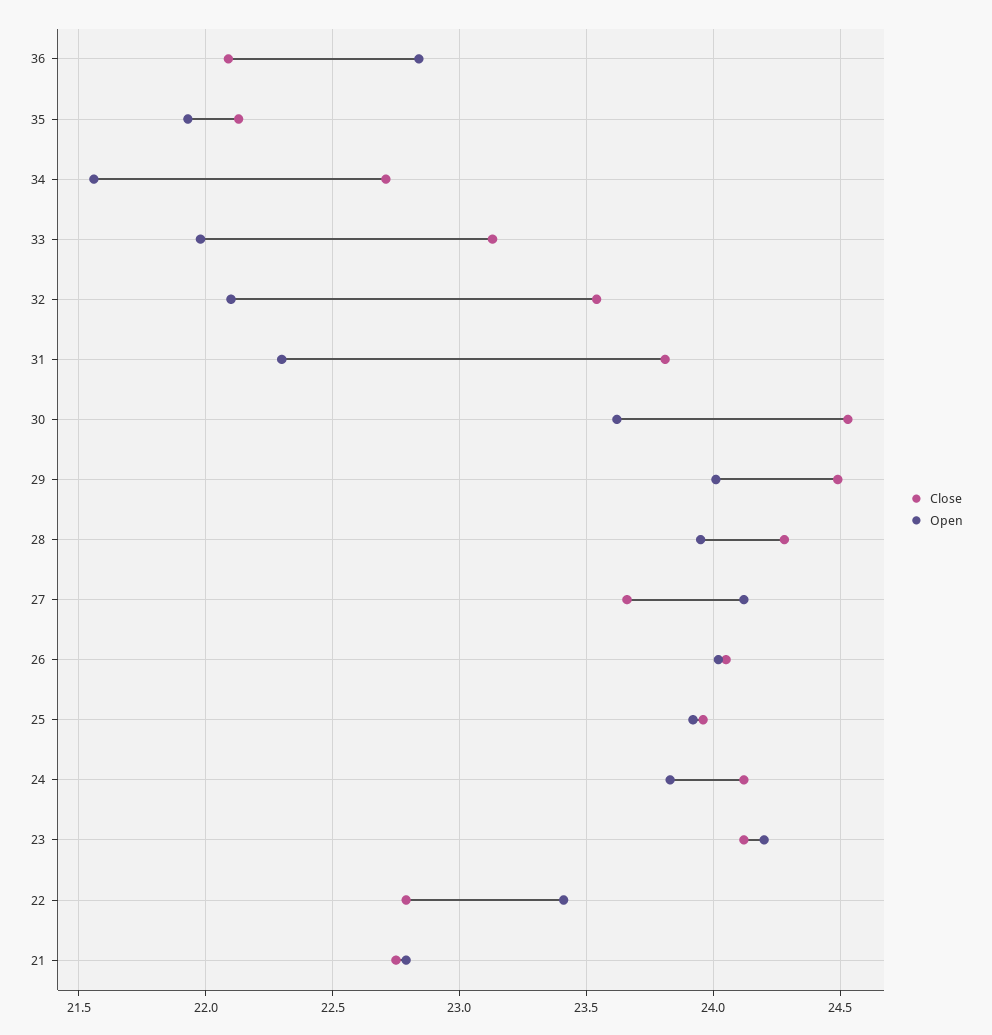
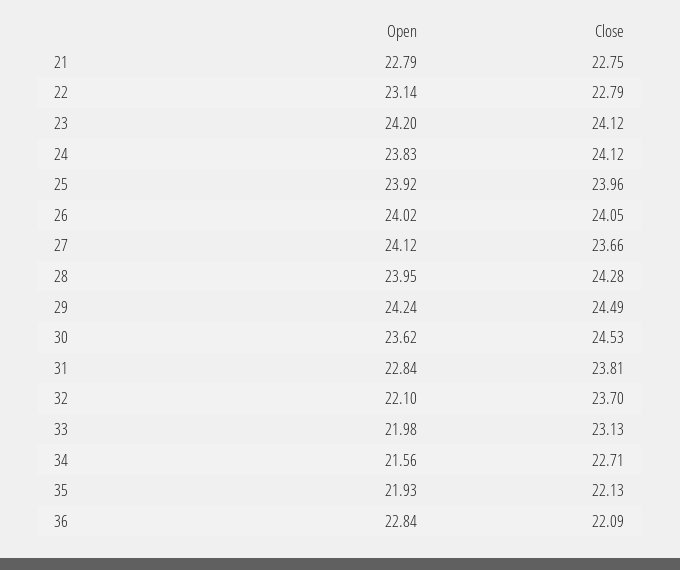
  {
    "Close": {
      "36": 22.09,
      "35": 22.13,
      "34": 22.71,
      "33": 23.13,
-     "32": 23.55,
+     "32": 23.7,
      "31": 23.81,
      "30": 24.53,
      "29": 24.49,
      "28": 24.28,
      "27": 23.66,
      "26": 24.05,
      "25": 23.96,
      "24": 24.12,
      "23": 24.12,
      "22": 22.79,
      "21": 22.75
    },
    "Open": {
      "36": 22.84,
      "35": 21.93,
      "34": 21.56,
      "33": 21.98,
      "32": 22.1,
-     "31": 22.3,
+     "31": 22.84,
      "30": 23.62,
-     "29": 24,
+     "29": 24.24,
      "28": 23.95,
      "27": 24.12,
      "26": 24.02,
      "25": 23.92,
      "24": 23.83,
      "23": 24.2,
-     "22": 23.4,
+     "22": 23.14,
      "21": 22.79
    }
  }

